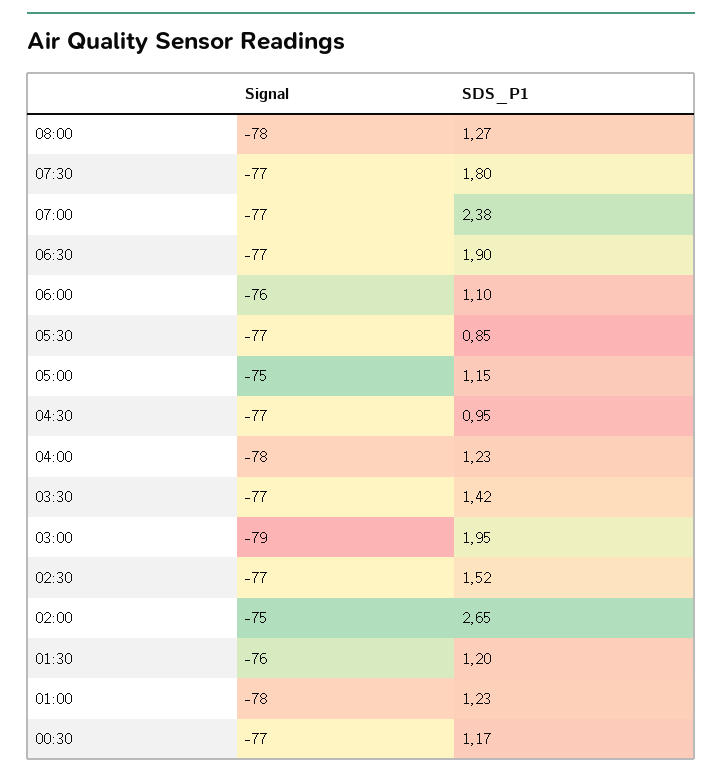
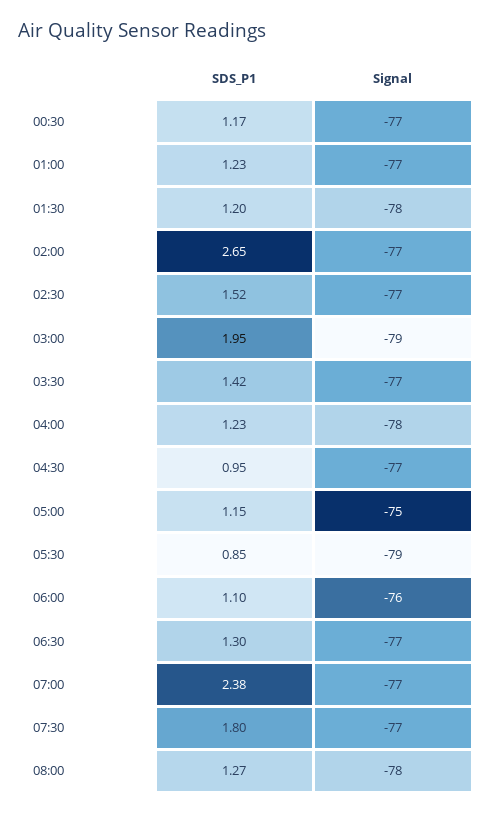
  {
    "Signal": {
      "08:00": -78,
      "07:30": -77,
      "07:00": -77,
      "06:30": -77,
      "06:00": -76,
-     "05:30": -77,
+     "05:30": -79,
      "05:00": -75,
      "04:30": -77,
      "04:00": -78,
      "03:30": -77,
      "03:00": -79,
      "02:30": -77,
-     "02:00": -75,
+     "02:00": -77,
-     "01:30": -76,
+     "01:30": -78,
-     "01:00": -78,
+     "01:00": -77,
      "00:30": -77
    },
    "SDS_P1": {
      "08:00": 1.27,
      "07:30": 1.8,
      "07:00": 2.38,
-     "06:30": 1.9,
+     "06:30": 1.3,
      "06:00": 1.1,
      "05:30": 0.85,
      "05:00": 1.15,
      "04:30": 0.95,
      "04:00": 1.23,
      "03:30": 1.42,
      "03:00": 1.95,
      "02:30": 1.52,
      "02:00": 2.65,
      "01:30": 1.2,
      "01:00": 1.23,
      "00:30": 1.17
    }
  }

